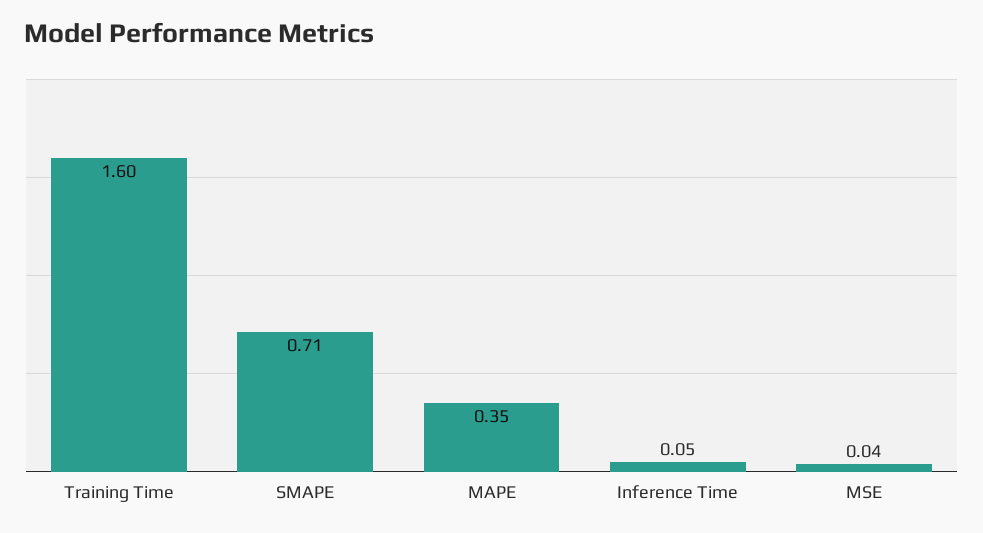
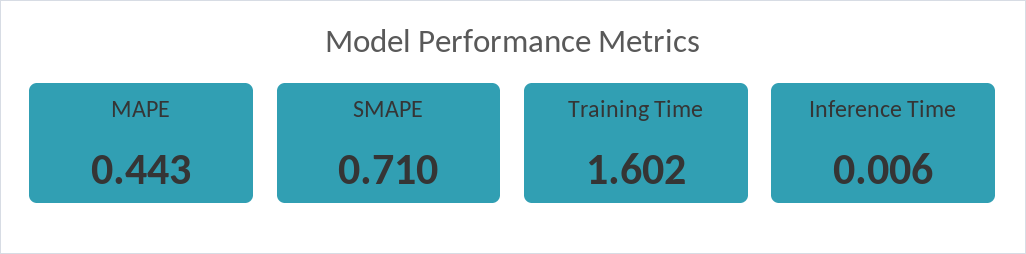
  {
    "Training Time": 1.602,
    "SMAPE": 0.71,
-   "MAPE": 0.35,
+   "MAPE": 0.443,
-   "Inference Time": 0.05,
+   "Inference Time": 0.006
-   "MSE": 0.04
  }

